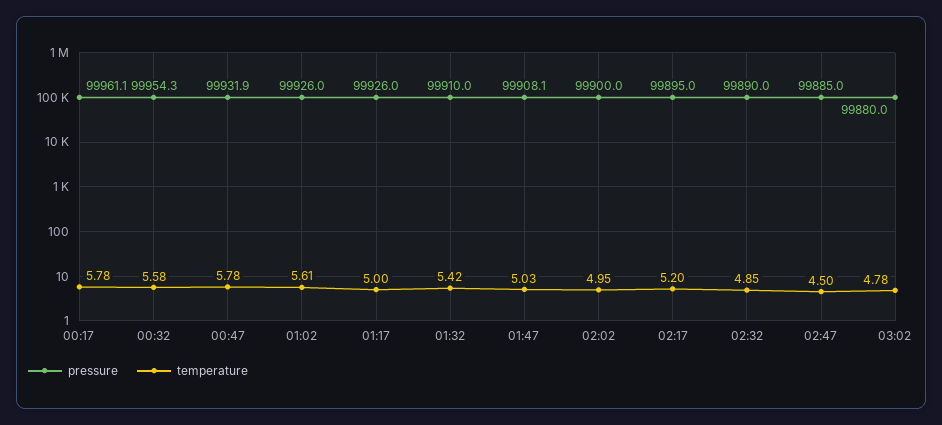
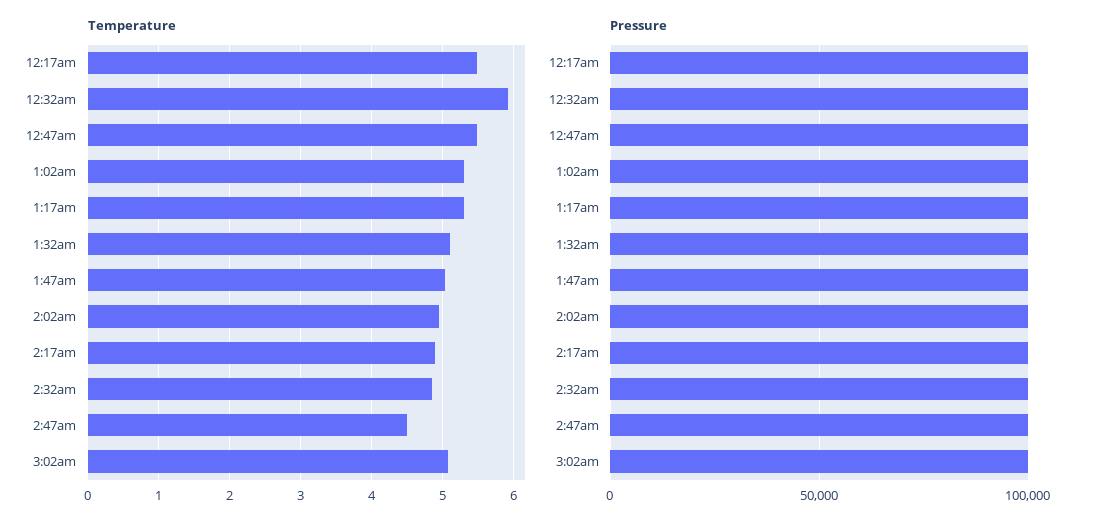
  {
    "pressure": {
      "00:17": 99961.1,
      "00:32": 99954.3,
      "00:47": 99931.9,
      "01:02": 99926,
      "01:17": 99926,
      "01:32": 99910,
      "01:47": 99908.1,
      "02:02": 99900,
      "02:17": 99895,
      "02:32": 99890,
      "02:47": 99885,
      "03:02": 99880
    },
    "temperature": {
-     "00:17": 5.78,
+     "00:17": 5.5,
-     "00:32": 5.58,
+     "00:32": 5.9,
-     "00:47": 5.78,
+     "00:47": 5.5,
-     "01:02": 5.61,
+     "01:02": 5.3,
-     "01:17": 5,
+     "01:17": 5.3,
-     "01:32": 5.42,
+     "01:32": 5.1,
      "01:47": 5.03,
      "02:02": 4.95,
-     "02:17": 5.2,
+     "02:17": 4.9,
      "02:32": 4.85,
      "02:47": 4.5,
-     "03:02": 4.78
+     "03:02": 5.1
    }
  }

